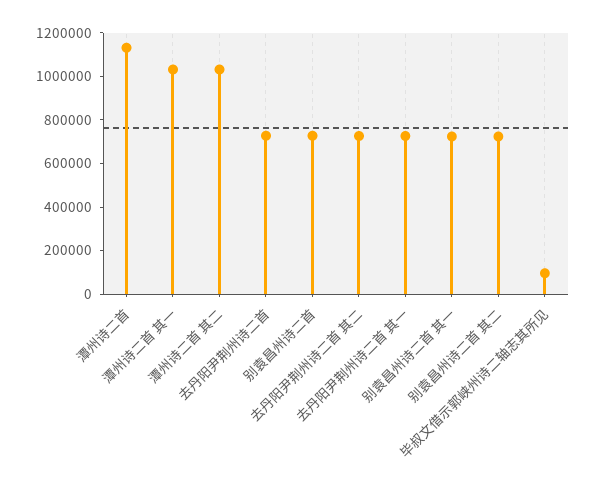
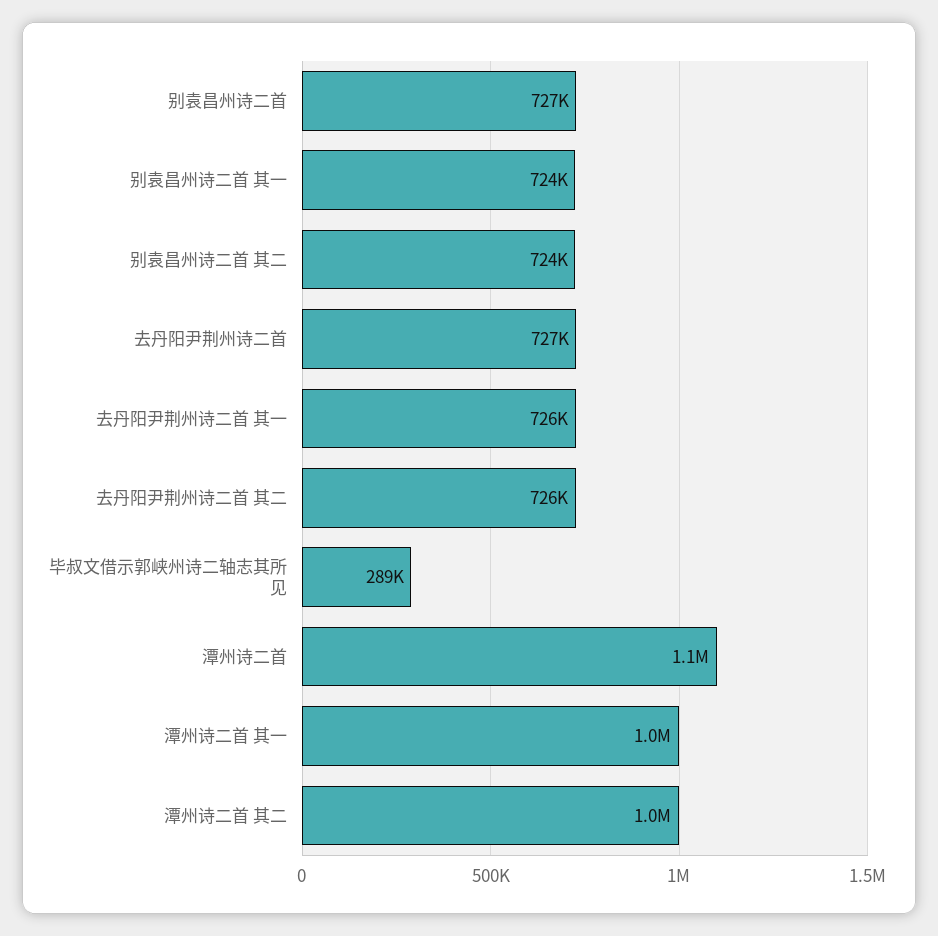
  {
    "潭州诗二首": 1100000,
    "潭州诗二首 其一": 1000000,
    "潭州诗二首 其二": 1000000,
    "去丹阳尹荆州诗二首": 727000,
    "别袁昌州诗二首": 727000,
    "去丹阳尹荆州诗二首 其二": 726000,
    "去丹阳尹荆州诗二首 其一": 726000,
    "别袁昌州诗二首 其一": 724000,
    "别袁昌州诗二首 其二": 724000,
-   "毕叔文借示郭峡州诗二轴志其所见": 100000
+   "毕叔文借示郭峡州诗二轴志其所见": 289000
  }

